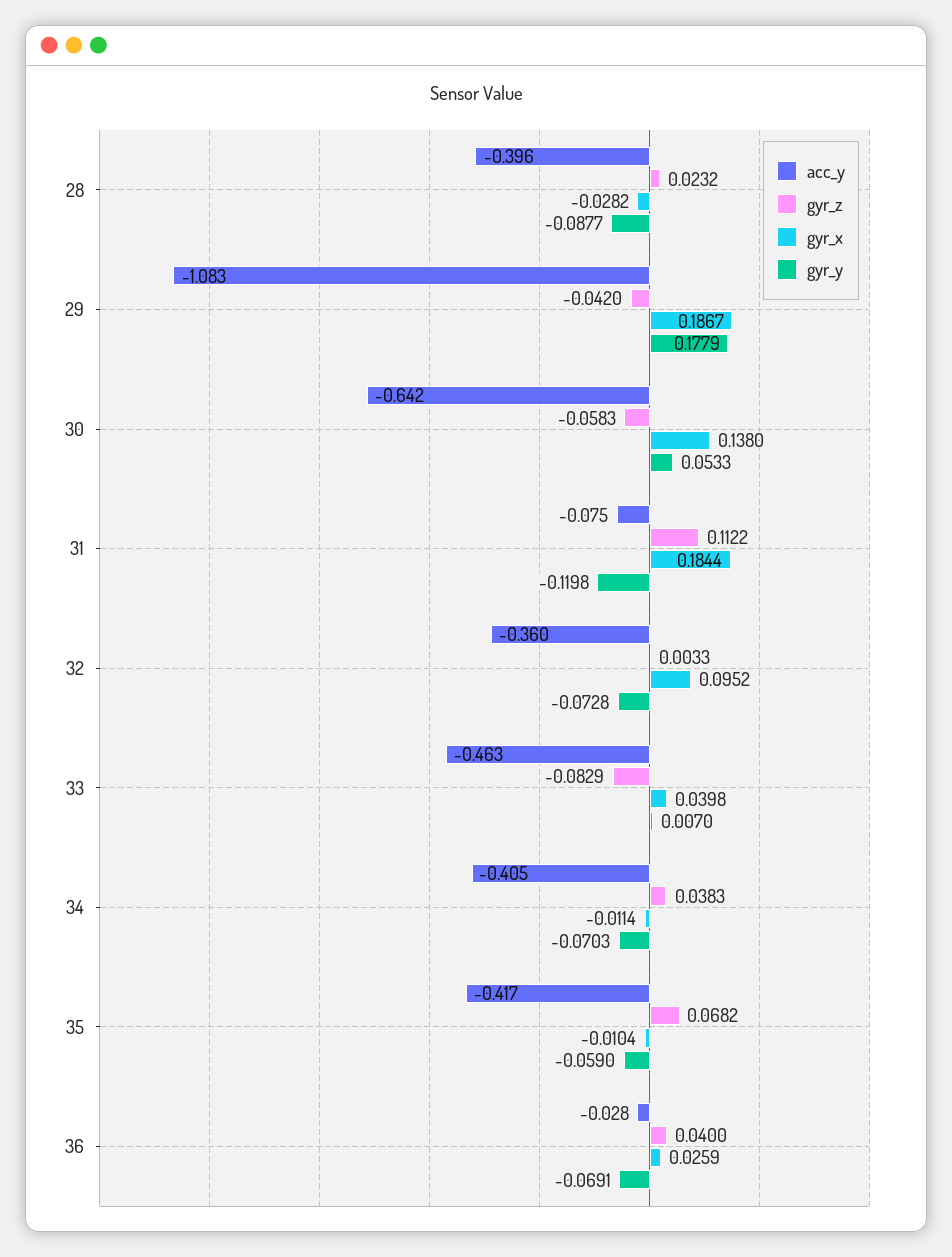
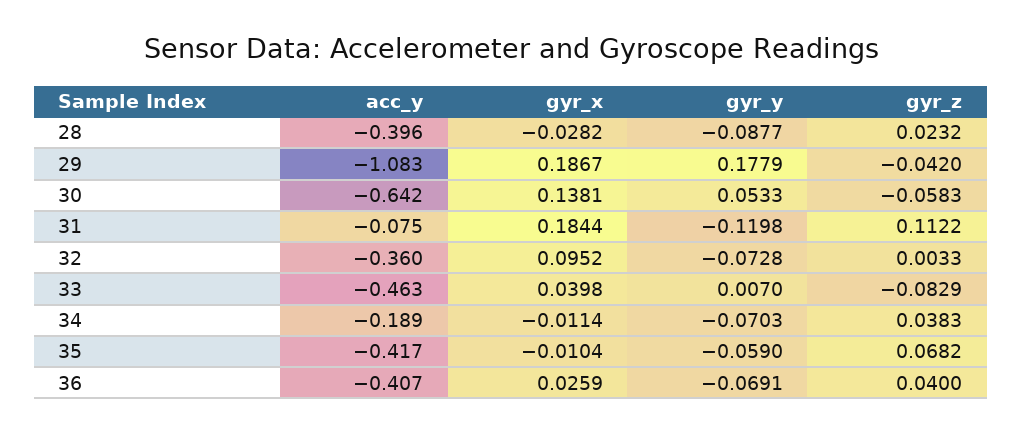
  {
    "acc_y": {
      "28": -0.396,
      "29": -1.083,
      "30": -0.642,
      "31": -0.075,
      "32": -0.36,
      "33": -0.463,
-     "34": -0.405,
+     "34": -0.189,
      "35": -0.417,
-     "36": -0.028
+     "36": -0.407
    },
    "gyr_z": {
      "28": 0.0232,
      "29": -0.042,
      "30": -0.0583,
      "31": 0.1122,
      "32": 0.0033,
      "33": -0.0829,
      "34": 0.0383,
      "35": 0.0682,
      "36": 0.04
    },
    "gyr_x": {
      "28": -0.0282,
      "29": 0.1867,
-     "30": 0.138,
+     "30": 0.1381,
      "31": 0.1844,
      "32": 0.0952,
      "33": 0.0398,
      "34": -0.0114,
      "35": -0.0104,
      "36": 0.0259
    },
    "gyr_y": {
      "28": -0.0877,
      "29": 0.1779,
      "30": 0.0533,
      "31": -0.1198,
      "32": -0.0728,
      "33": 0.007,
      "34": -0.0703,
      "35": -0.059,
      "36": -0.0691
    }
  }

